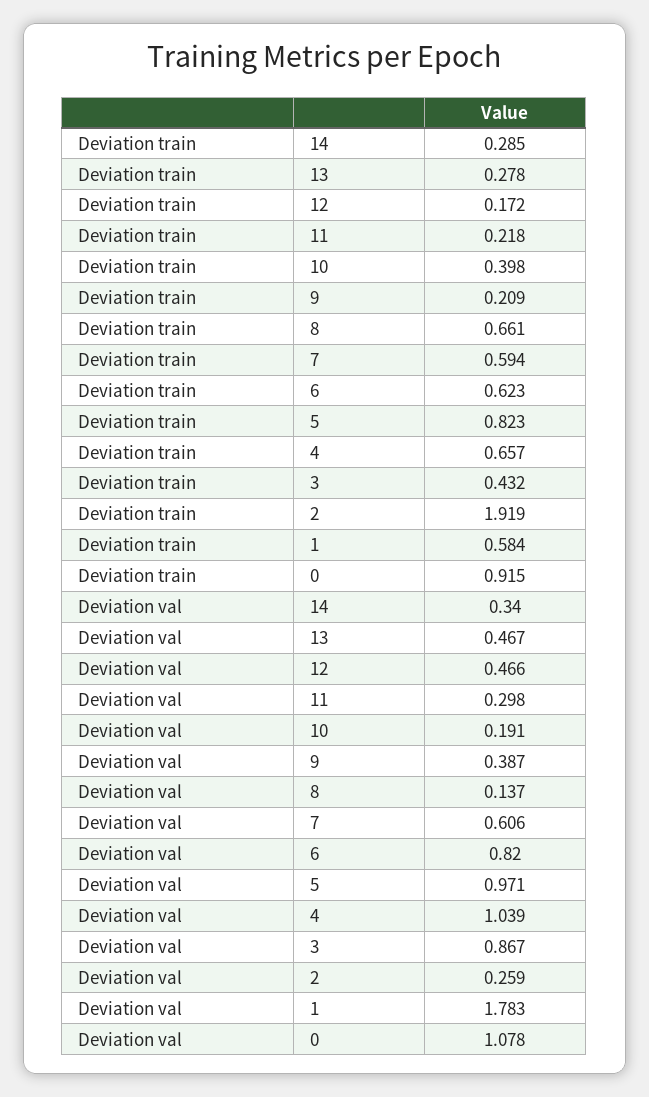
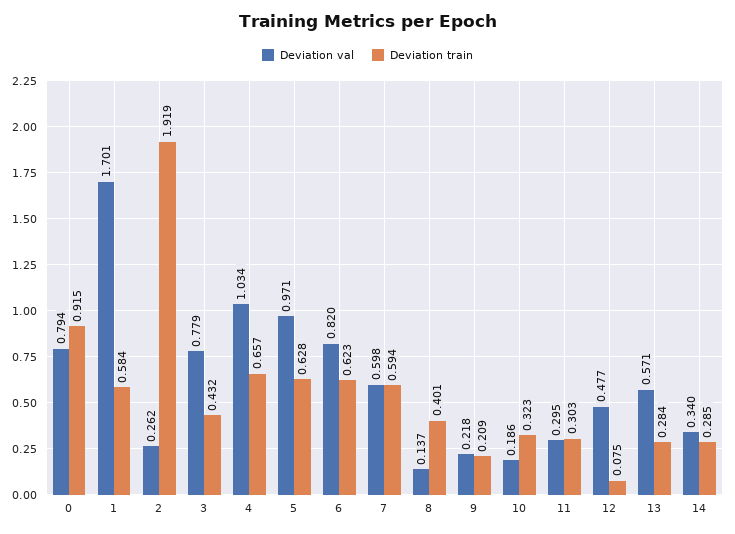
  {
    "Deviation train": {
      "14": 0.285,
-     "13": 0.278,
+     "13": 0.284,
-     "12": 0.172,
+     "12": 0.075,
-     "11": 0.218,
+     "11": 0.303,
-     "10": 0.398,
+     "10": 0.323,
      "9": 0.209,
-     "8": 0.661,
+     "8": 0.401,
      "7": 0.594,
      "6": 0.623,
-     "5": 0.823,
+     "5": 0.628,
      "4": 0.657,
      "3": 0.432,
      "2": 1.919,
      "1": 0.584,
      "0": 0.915
    },
    "Deviation val": {
      "14": 0.34,
-     "13": 0.467,
+     "13": 0.571,
-     "12": 0.466,
+     "12": 0.477,
-     "11": 0.298,
+     "11": 0.295,
-     "10": 0.191,
+     "10": 0.186,
-     "9": 0.387,
+     "9": 0.218,
      "8": 0.137,
-     "7": 0.606,
+     "7": 0.598,
      "6": 0.82,
      "5": 0.971,
-     "4": 1.039,
+     "4": 1.034,
-     "3": 0.867,
+     "3": 0.779,
-     "2": 0.259,
+     "2": 0.262,
-     "1": 1.783,
+     "1": 1.701,
-     "0": 1.078
+     "0": 0.794
    }
  }

